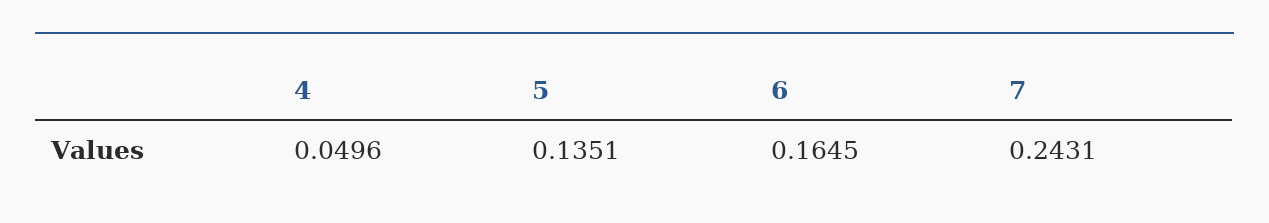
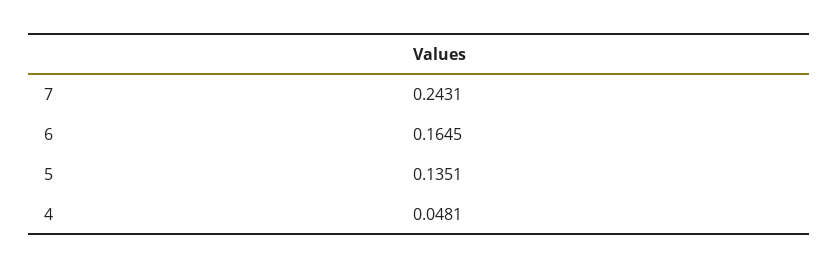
  {
-   "4": 0.0496,
+   "4": 0.0481,
    "5": 0.1351,
    "6": 0.1645,
    "7": 0.2431
  }

